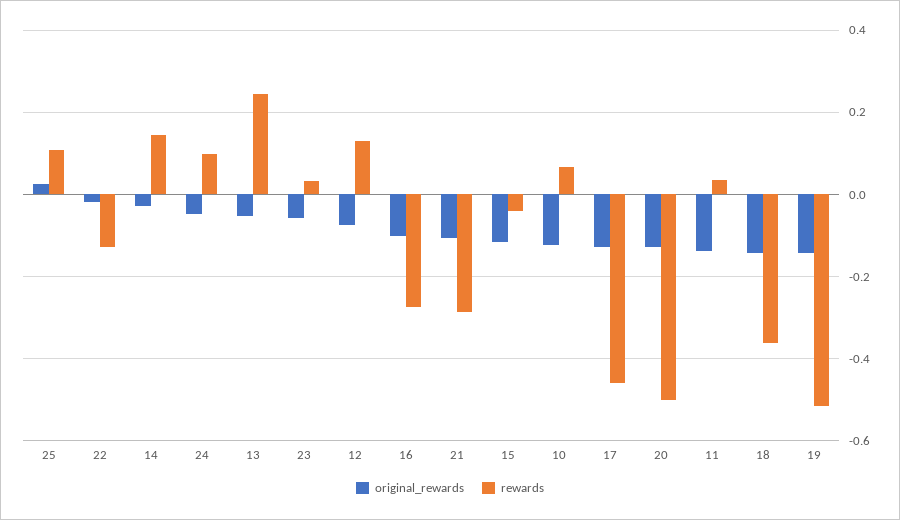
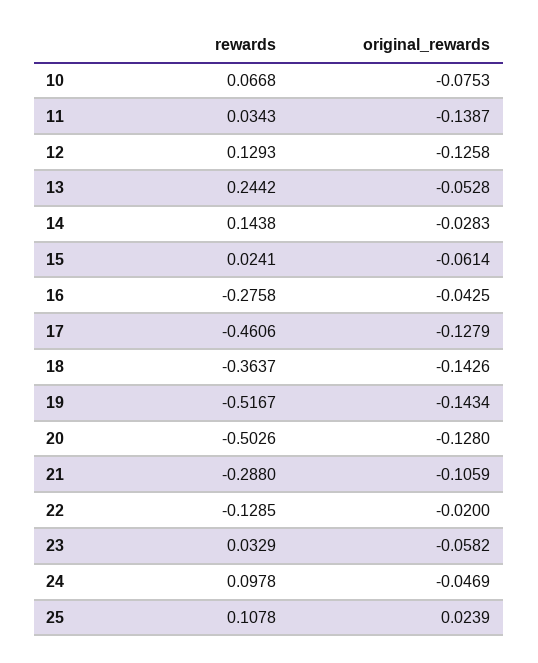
  {
    "original_rewards": {
      "25": 0.0239,
      "22": -0.02,
      "14": -0.0283,
      "24": -0.0469,
      "13": -0.0528,
      "23": -0.0582,
-     "12": -0.08,
+     "12": -0.1258,
-     "16": -0.1,
+     "16": -0.0425,
      "21": -0.1059,
-     "15": -0.12,
+     "15": -0.0614,
-     "10": -0.12,
+     "10": -0.0753,
      "17": -0.1279,
      "20": -0.128,
      "11": -0.1387,
      "18": -0.1426,
      "19": -0.1434
    },
    "rewards": {
      "25": 0.1078,
      "22": -0.1285,
      "14": 0.1438,
      "24": 0.0978,
      "13": 0.2442,
      "23": 0.0329,
      "12": 0.1293,
      "16": -0.2758,
      "21": -0.288,
-     "15": -0.04,
+     "15": 0.0241,
      "10": 0.0668,
      "17": -0.4606,
      "20": -0.5026,
      "11": 0.0343,
      "18": -0.3637,
      "19": -0.5167
    }
  }

